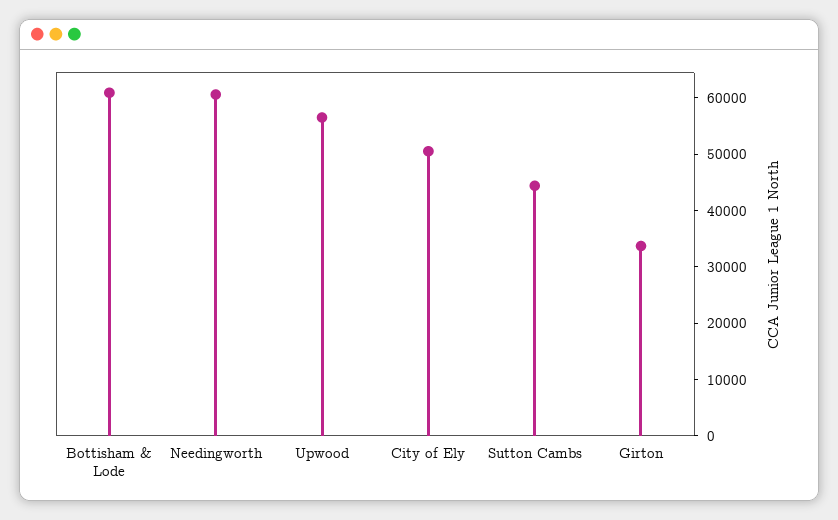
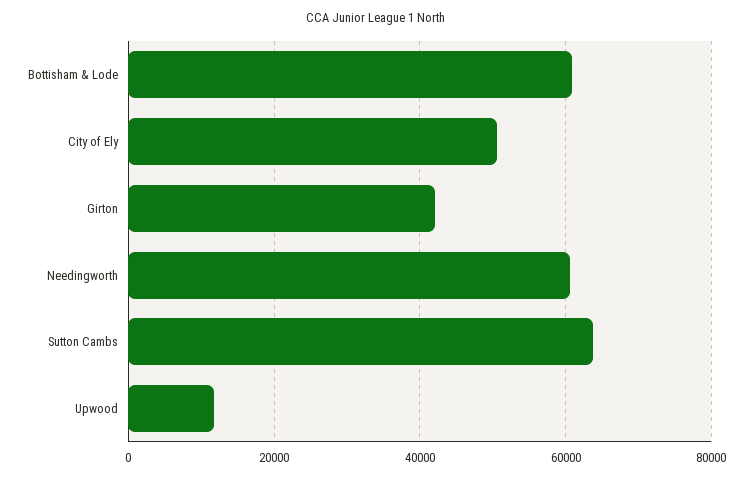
  {
    "Bottisham & Lode": 60000,
    "Needingworth": 60000,
-   "Upwood": 56000,
+   "Upwood": 12000,
    "City of Ely": 50000,
-   "Sutton Cambs": 44000,
+   "Sutton Cambs": 64000,
-   "Girton": 34000
+   "Girton": 42000
  }

